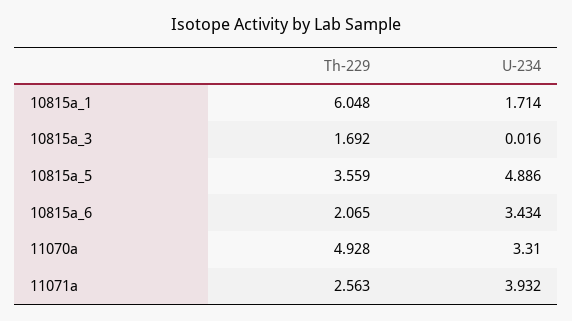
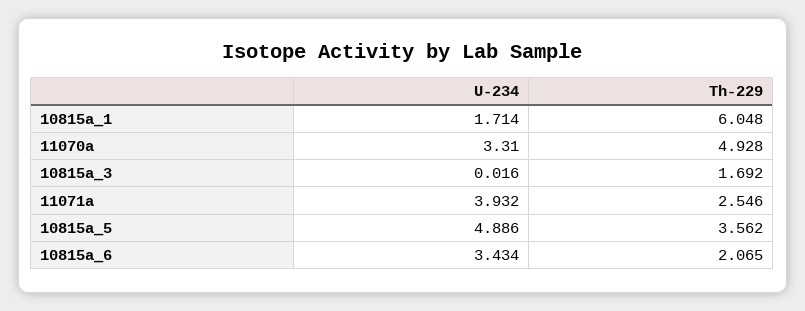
  {
    "Th-229": {
      "10815a_1": 6.048,
      "10815a_3": 1.692,
-     "10815a_5": 3.559,
+     "10815a_5": 3.562,
      "10815a_6": 2.065,
      "11070a": 4.928,
-     "11071a": 2.563
+     "11071a": 2.546
    },
    "U-234": {
      "10815a_1": 1.714,
      "10815a_3": 0.016,
      "10815a_5": 4.886,
      "10815a_6": 3.434,
      "11070a": 3.31,
      "11071a": 3.932
    }
  }

